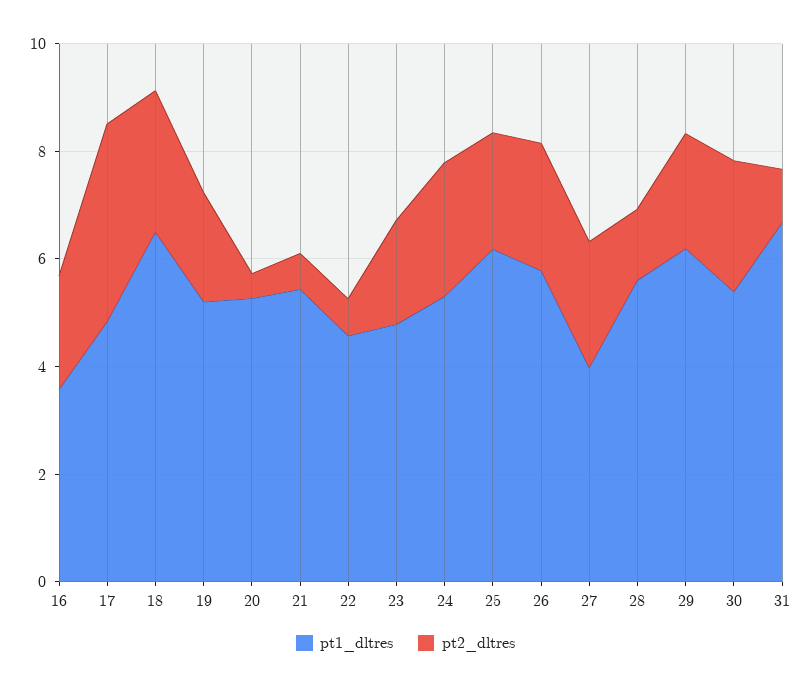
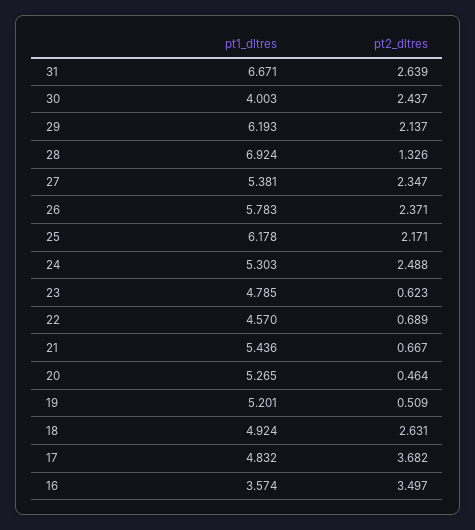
  {
    "pt1_dltres": {
      "16": 3.574,
      "17": 4.832,
-     "18": 6.5,
+     "18": 4.924,
      "19": 5.201,
      "20": 5.265,
      "21": 5.436,
      "22": 4.57,
      "23": 4.785,
      "24": 5.303,
      "25": 6.178,
      "26": 5.783,
-     "27": 4,
+     "27": 5.381,
-     "28": 5.5,
+     "28": 6.924,
      "29": 6.193,
-     "30": 5.5,
+     "30": 4.003,
      "31": 6.671
    },
    "pt2_dltres": {
-     "16": 2,
+     "16": 3.497,
      "17": 3.682,
      "18": 2.631,
-     "19": 2,
+     "19": 0.509,
      "20": 0.464,
      "21": 0.667,
      "22": 0.689,
-     "23": 2,
+     "23": 0.623,
      "24": 2.488,
      "25": 2.171,
      "26": 2.371,
      "27": 2.347,
      "28": 1.326,
      "29": 2.137,
      "30": 2.437,
-     "31": 1
+     "31": 2.639
    }
  }

